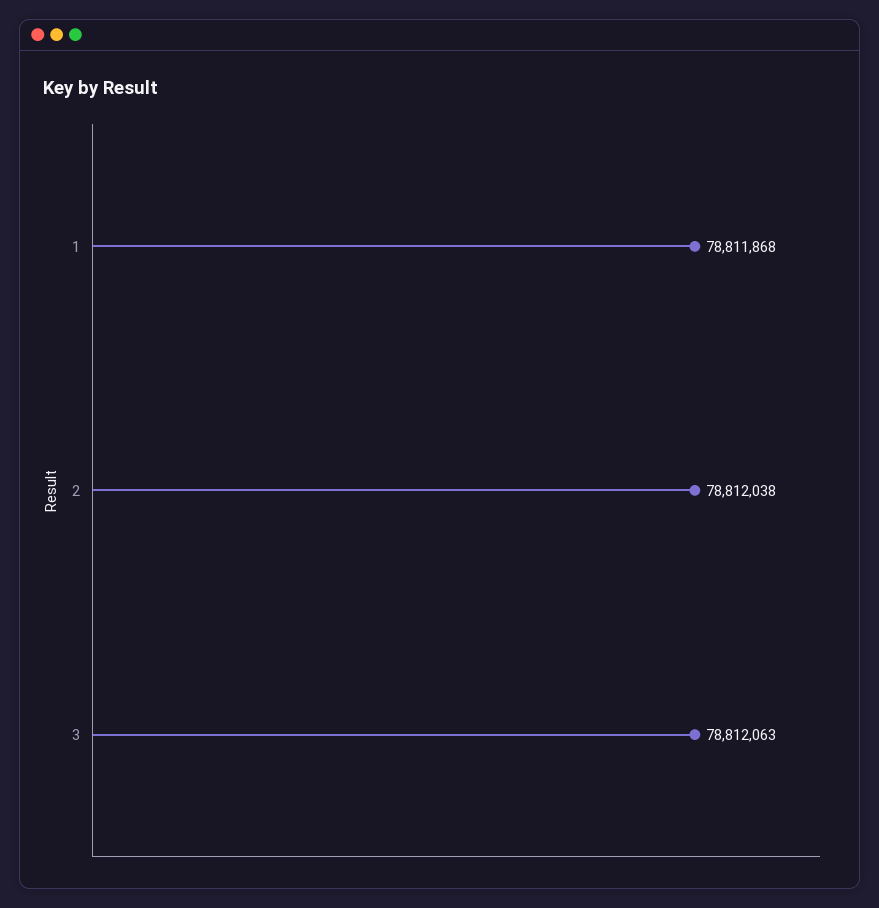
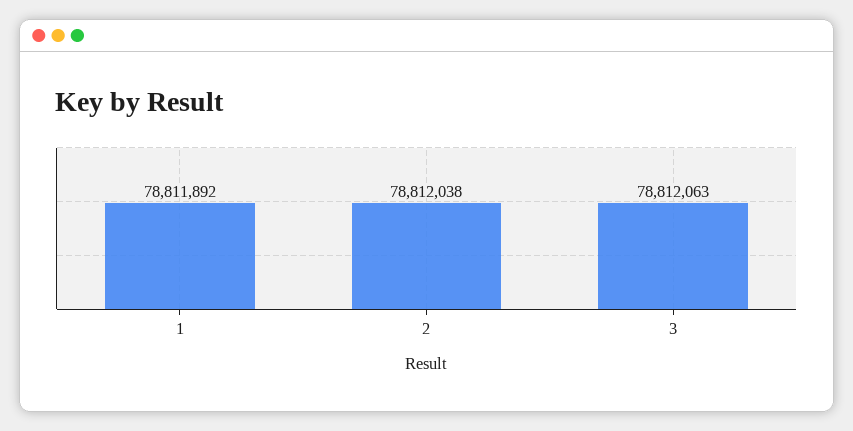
  {
-   "1": 78811868,
+   "1": 78811892,
    "2": 78812038,
    "3": 78812063
  }

